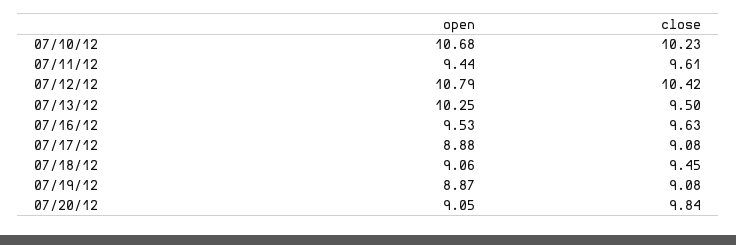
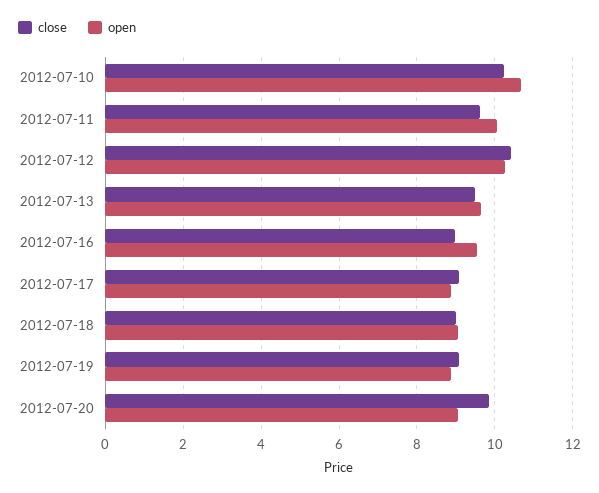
  {
    "open": {
      "07/10/12": 10.68,
-     "07/11/12": 9.44,
+     "07/11/12": 10,
-     "07/12/12": 10.79,
+     "07/12/12": 10.2,
-     "07/13/12": 10.25,
+     "07/13/12": 9.6,
      "07/16/12": 9.53,
      "07/17/12": 8.88,
      "07/18/12": 9.06,
      "07/19/12": 8.87,
      "07/20/12": 9.05
    },
    "close": {
      "07/10/12": 10.23,
      "07/11/12": 9.61,
      "07/12/12": 10.42,
      "07/13/12": 9.5,
-     "07/16/12": 9.63,
+     "07/16/12": 9,
      "07/17/12": 9.08,
-     "07/18/12": 9.45,
+     "07/18/12": 9,
      "07/19/12": 9.08,
      "07/20/12": 9.84
    }
  }

